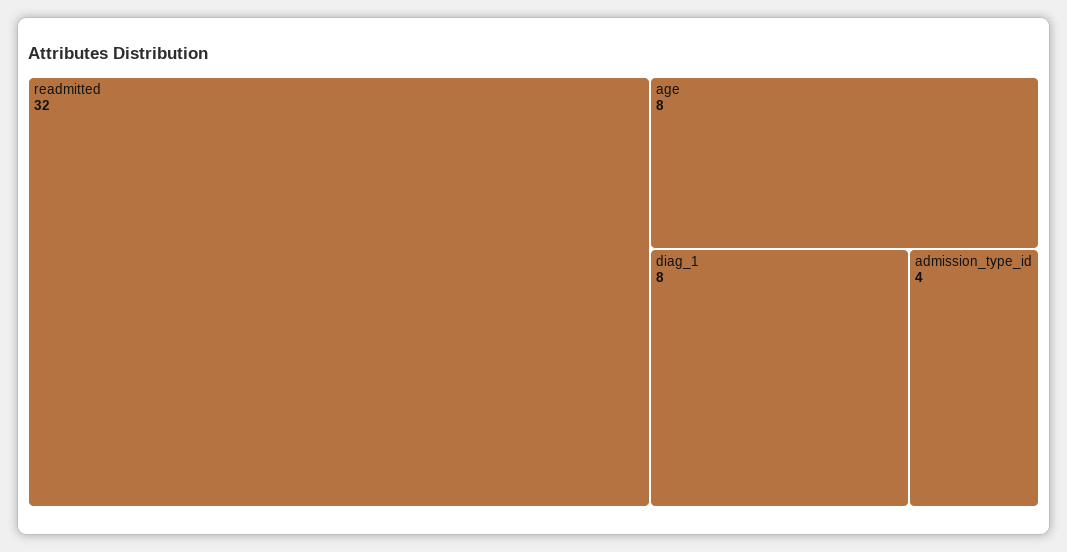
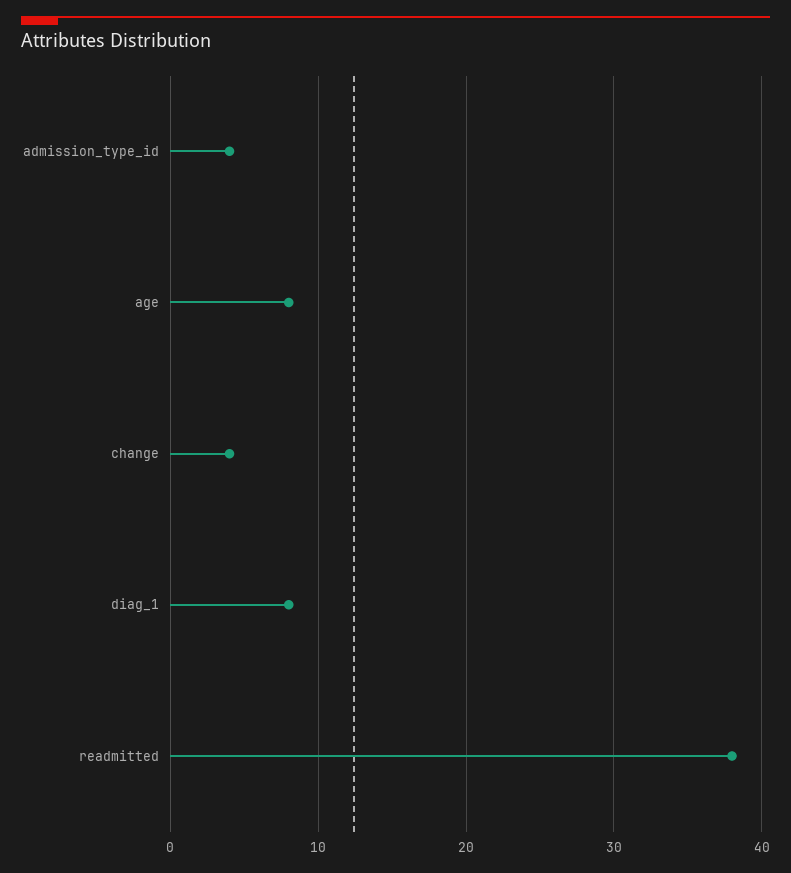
  {
-   "readmitted": 32,
+   "readmitted": 38,
    "age": 8,
    "diag_1": 8,
-   "admission_type_id": 4
+   "admission_type_id": 4,
+   "change": 4
  }

